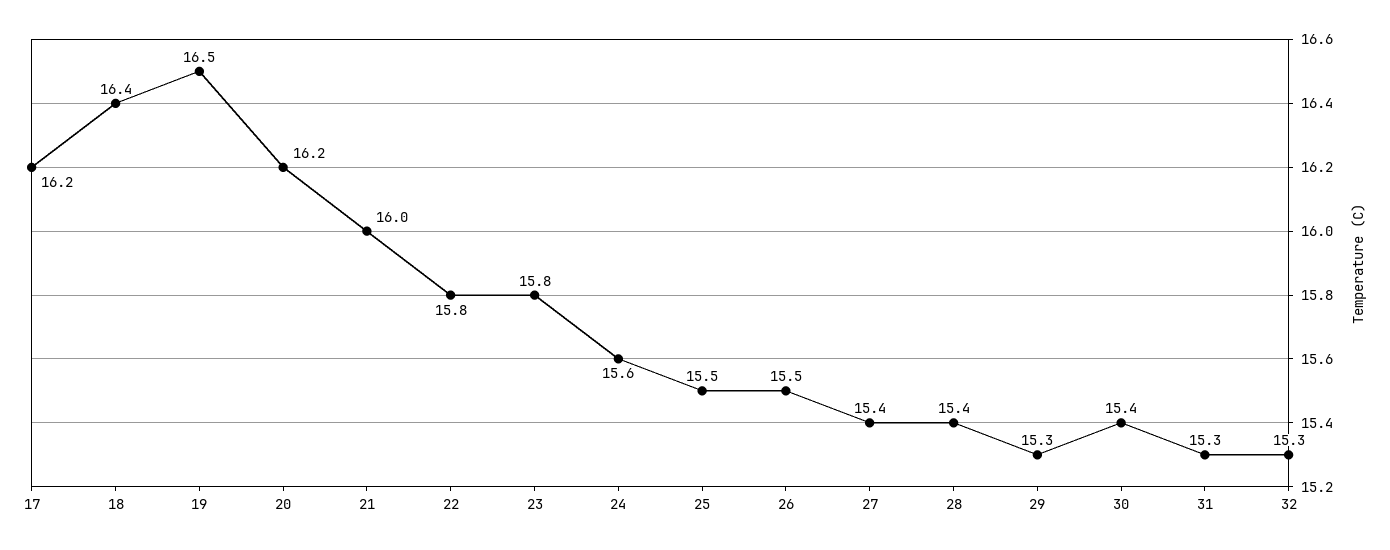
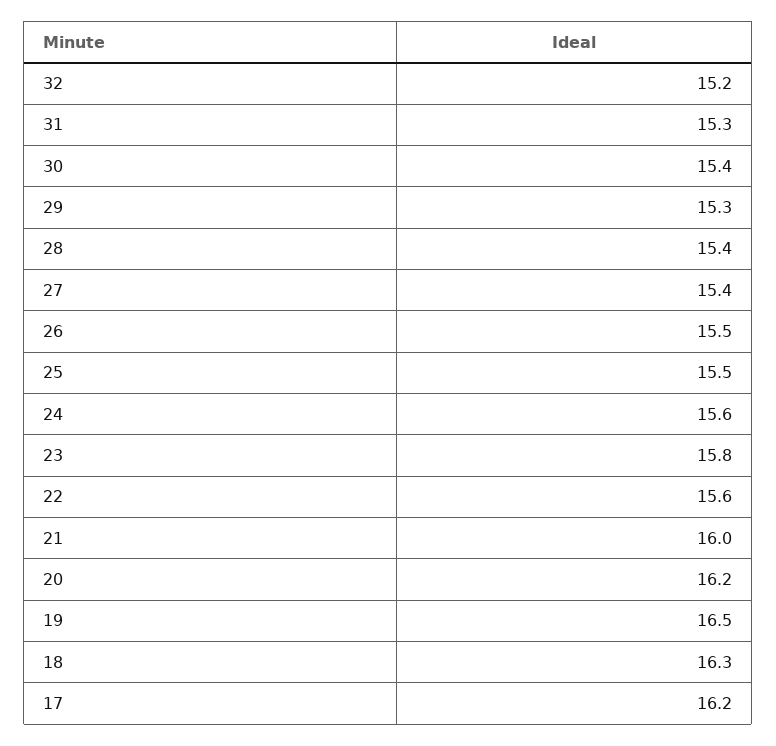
  {
    "17": 16.2,
-   "18": 16.4,
+   "18": 16.3,
    "19": 16.5,
    "20": 16.2,
    "21": 16,
-   "22": 15.8,
+   "22": 15.6,
    "23": 15.8,
    "24": 15.6,
    "25": 15.5,
    "26": 15.5,
    "27": 15.4,
    "28": 15.4,
    "29": 15.3,
    "30": 15.4,
    "31": 15.3,
-   "32": 15.3
+   "32": 15.2
  }

